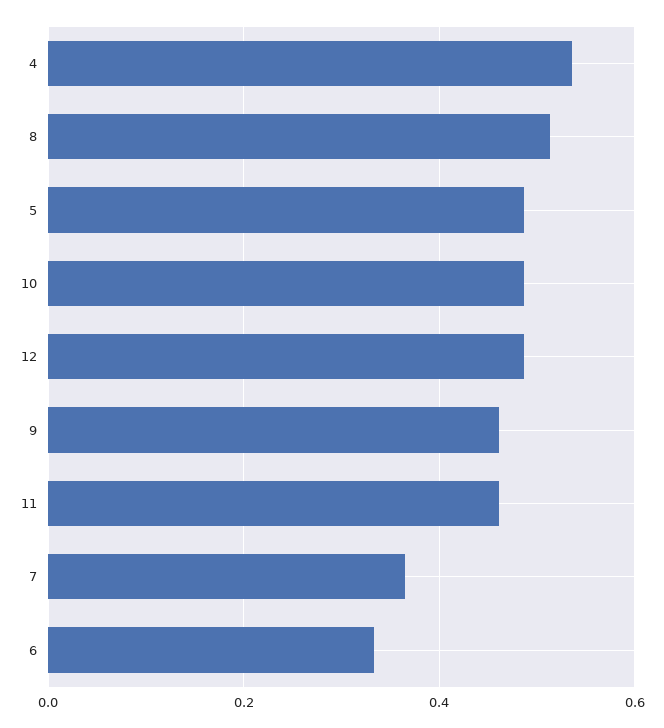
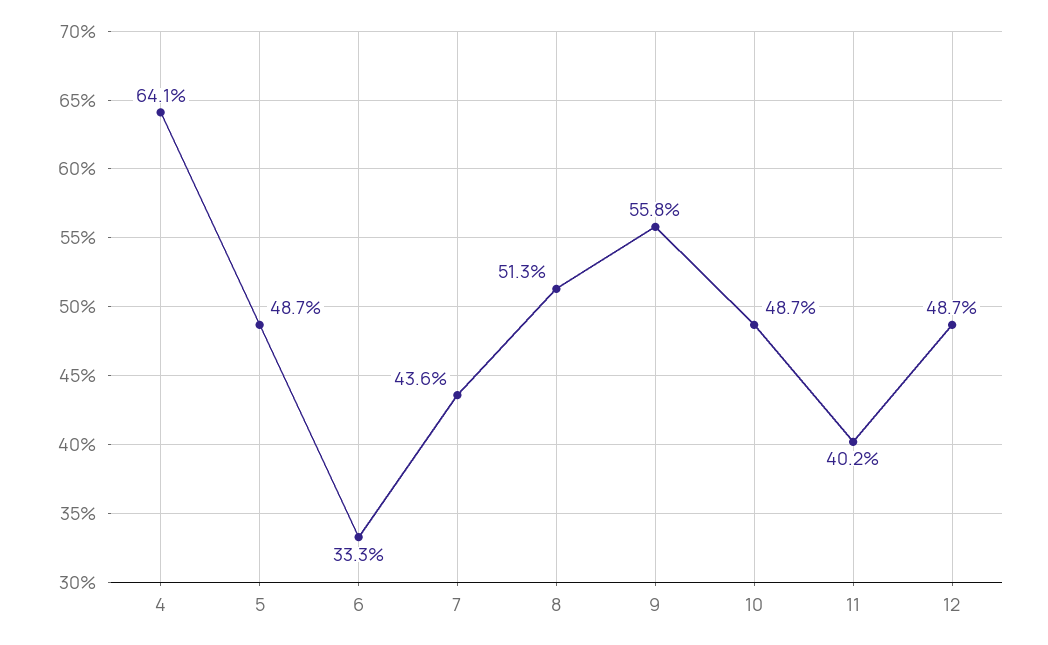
  {
-   "4": 0.54,
+   "4": 0.641,
    "8": 0.513,
    "5": 0.487,
    "10": 0.487,
    "12": 0.487,
-   "9": 0.46,
+   "9": 0.558,
-   "11": 0.46,
+   "11": 0.402,
-   "7": 0.36,
+   "7": 0.436,
    "6": 0.333
  }

